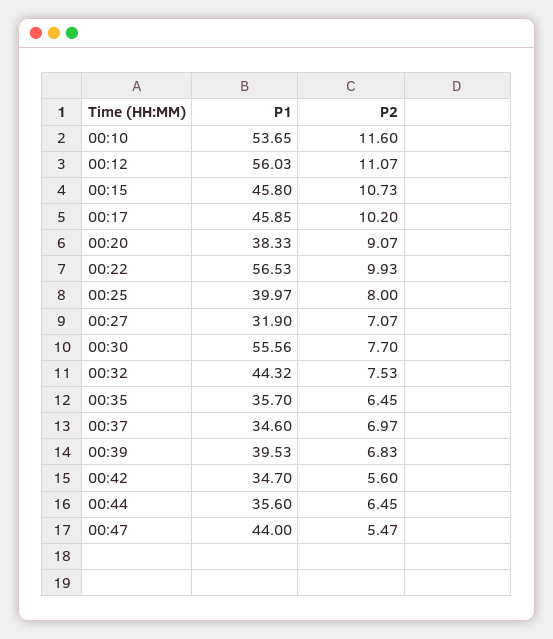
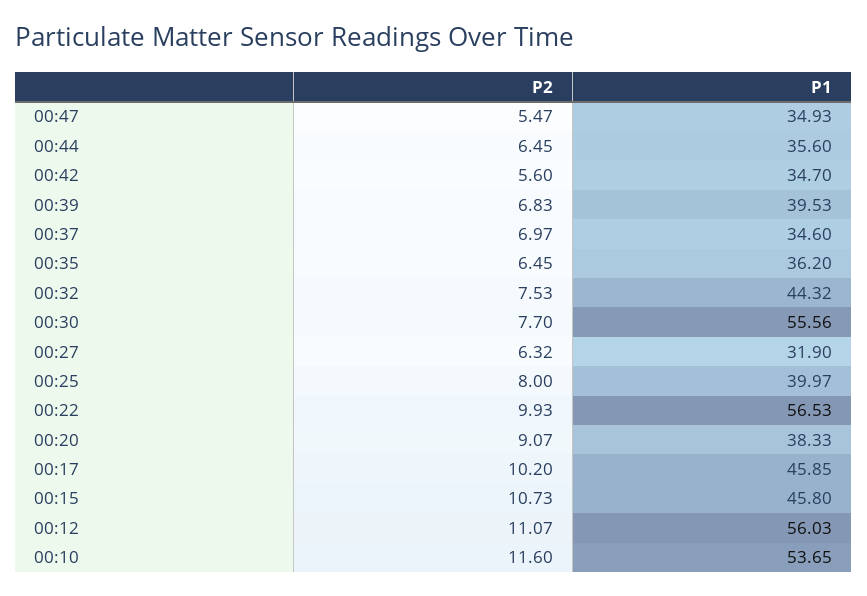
  {
    "P1": {
      "00:10": 53.65,
      "00:12": 56.03,
      "00:15": 45.8,
      "00:17": 45.85,
      "00:20": 38.33,
      "00:22": 56.53,
      "00:25": 39.97,
      "00:27": 31.9,
      "00:30": 55.56,
      "00:32": 44.32,
-     "00:35": 35.7,
+     "00:35": 36.2,
      "00:37": 34.6,
      "00:39": 39.53,
      "00:42": 34.7,
      "00:44": 35.6,
-     "00:47": 44
+     "00:47": 34.93
    },
    "P2": {
      "00:10": 11.6,
      "00:12": 11.07,
      "00:15": 10.73,
      "00:17": 10.2,
      "00:20": 9.07,
      "00:22": 9.93,
      "00:25": 8,
-     "00:27": 7.07,
+     "00:27": 6.32,
      "00:30": 7.7,
      "00:32": 7.53,
      "00:35": 6.45,
      "00:37": 6.97,
      "00:39": 6.83,
      "00:42": 5.6,
      "00:44": 6.45,
      "00:47": 5.47
    }
  }

